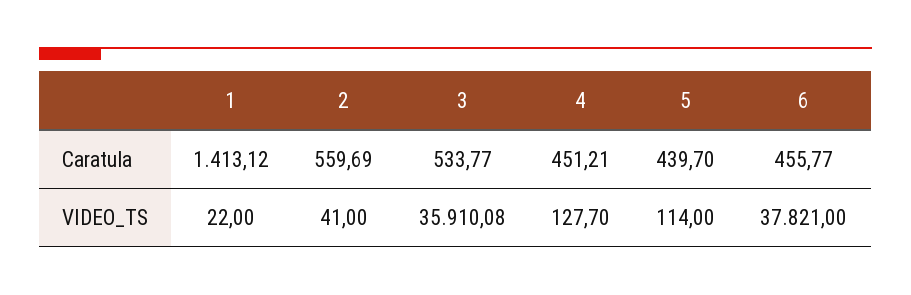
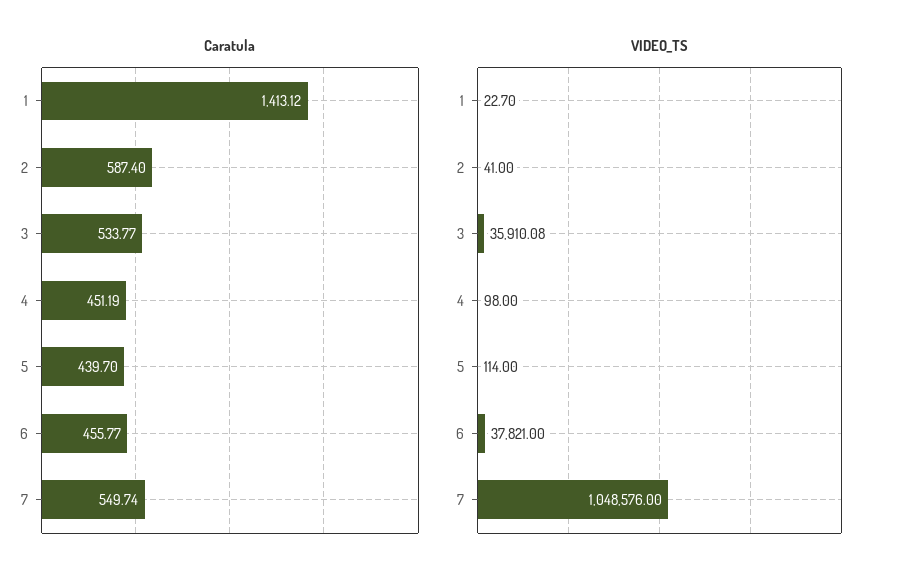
  {
    "Caratula": {
      "1": 1413.12,
-     "2": 559.69,
+     "2": 587.4,
      "3": 533.77,
-     "4": 451.21,
+     "4": 451.19,
      "5": 439.7,
-     "6": 455.77
+     "6": 455.77,
+     "7": 549.74
    },
    "VIDEO_TS": {
-     "1": 22,
+     "1": 22.7,
      "2": 41,
      "3": 35910.08,
-     "4": 127.7,
+     "4": 98,
      "5": 114,
-     "6": 37821
+     "6": 37821,
+     "7": 1048576
    }
  }

